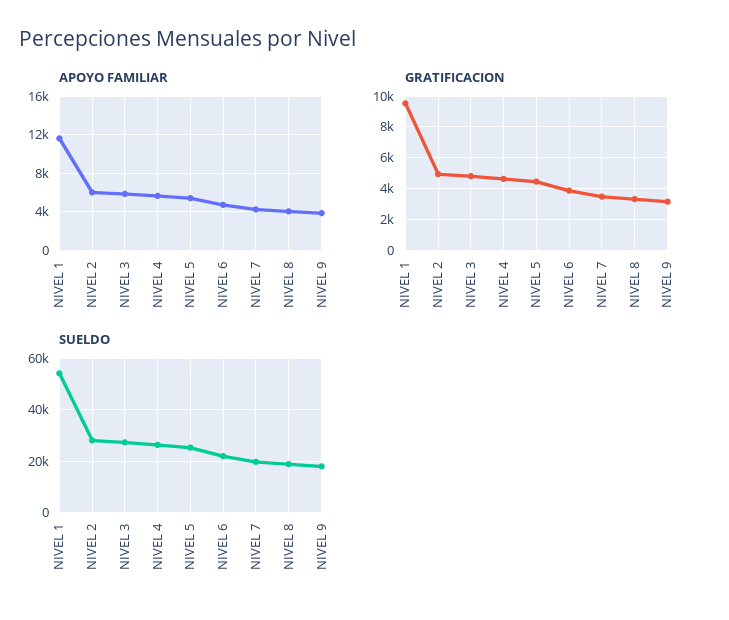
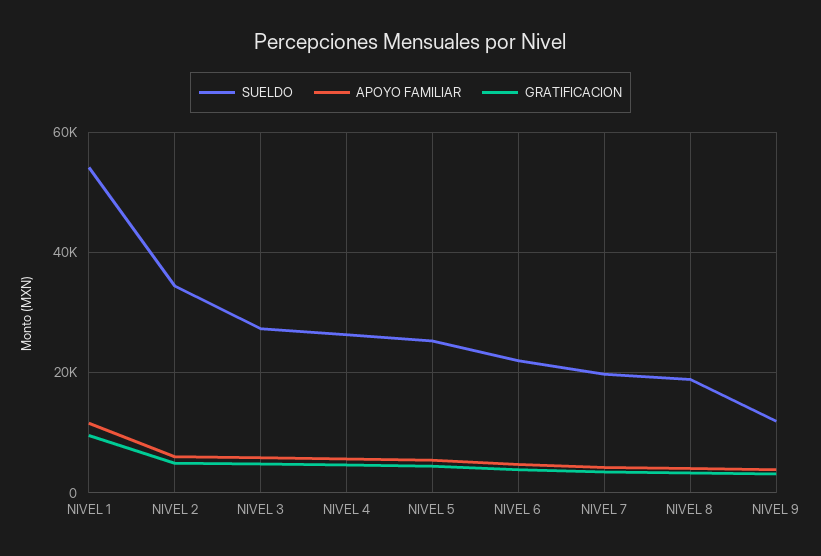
  {
    "APOYO FAMILIAR": {
      "NIVEL 1": 12000,
      "NIVEL 2": 6000,
      "NIVEL 3": 6000,
      "NIVEL 4": 6000,
      "NIVEL 5": 5000,
      "NIVEL 6": 5000,
      "NIVEL 7": 4000,
      "NIVEL 8": 4000,
      "NIVEL 9": 4000
    },
    "GRATIFICACION": {
      "NIVEL 1": 9500,
      "NIVEL 2": 5000,
      "NIVEL 3": 5000,
      "NIVEL 4": 4500,
      "NIVEL 5": 4500,
      "NIVEL 6": 4000,
      "NIVEL 7": 3500,
      "NIVEL 8": 3500,
      "NIVEL 9": 3000
    },
    "SUELDO": {
      "NIVEL 1": 54000,
-     "NIVEL 2": 27500,
+     "NIVEL 2": 34000,
      "NIVEL 3": 28000,
      "NIVEL 4": 26000,
      "NIVEL 5": 26000,
      "NIVEL 6": 22000,
      "NIVEL 7": 20000,
      "NIVEL 8": 18000,
-     "NIVEL 9": 17500
+     "NIVEL 9": 12000
    }
  }

